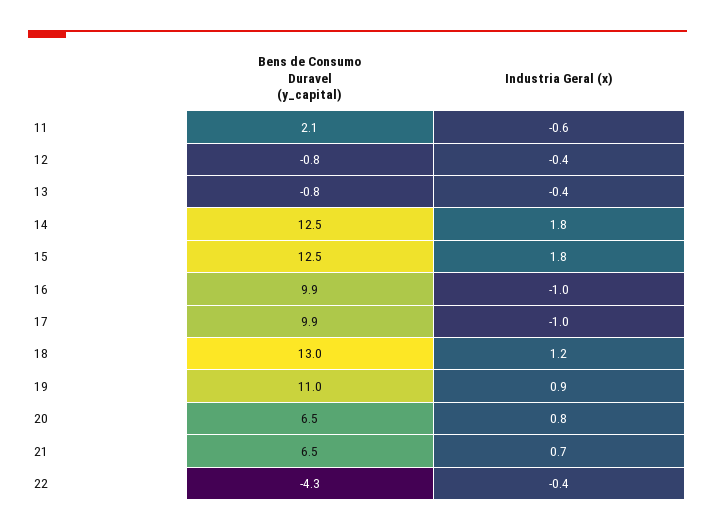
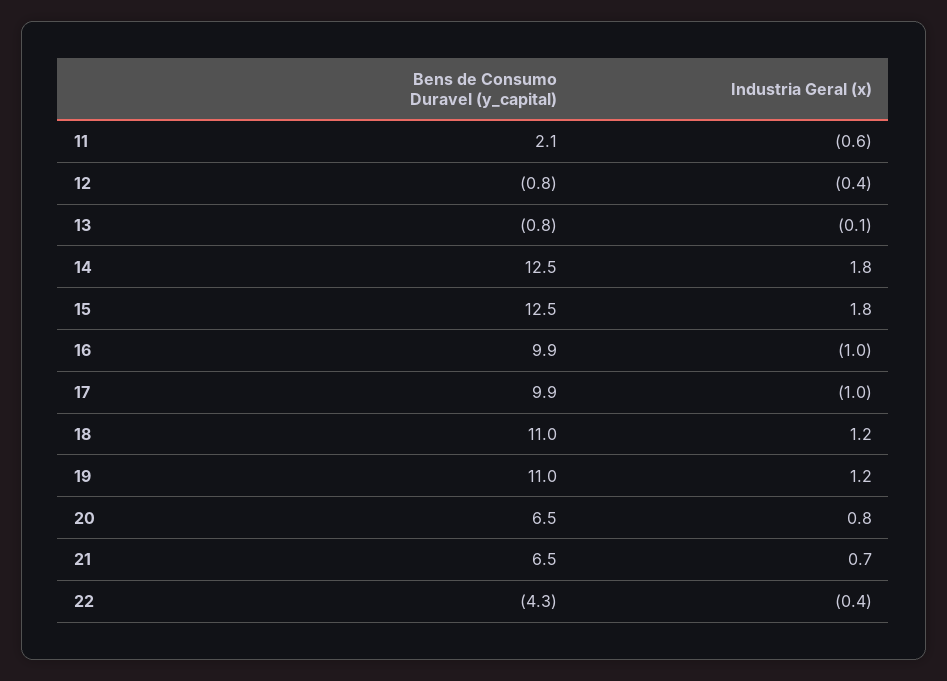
  {
    "Bens de Consumo Duravel (y_capital)": {
      "11": 2.1,
      "12": -0.8,
      "13": -0.8,
      "14": 12.5,
      "15": 12.5,
      "16": 9.9,
      "17": 9.9,
-     "18": 13,
+     "18": 11,
      "19": 11,
      "20": 6.5,
      "21": 6.5,
      "22": -4.3
    },
    "Industria Geral (x)": {
      "11": -0.6,
      "12": -0.4,
-     "13": -0.4,
+     "13": -0.1,
      "14": 1.8,
      "15": 1.8,
      "16": -1,
      "17": -1,
      "18": 1.2,
-     "19": 0.9,
+     "19": 1.2,
      "20": 0.8,
      "21": 0.7,
      "22": -0.4
    }
  }

